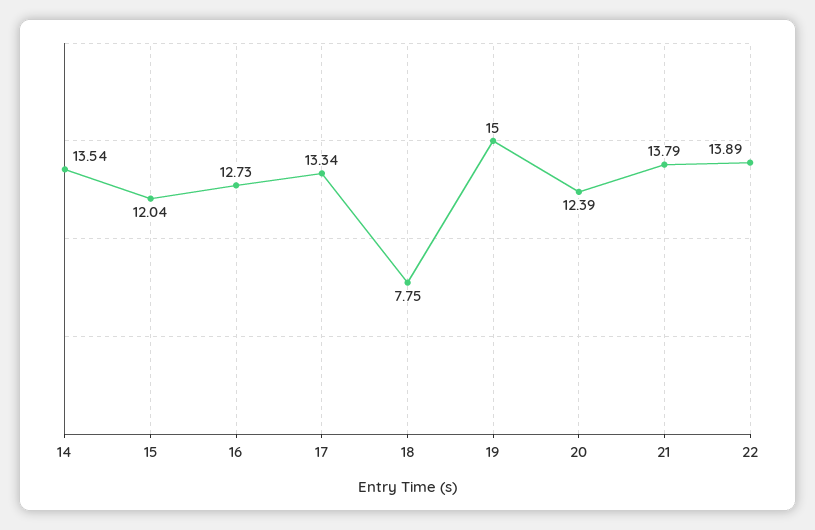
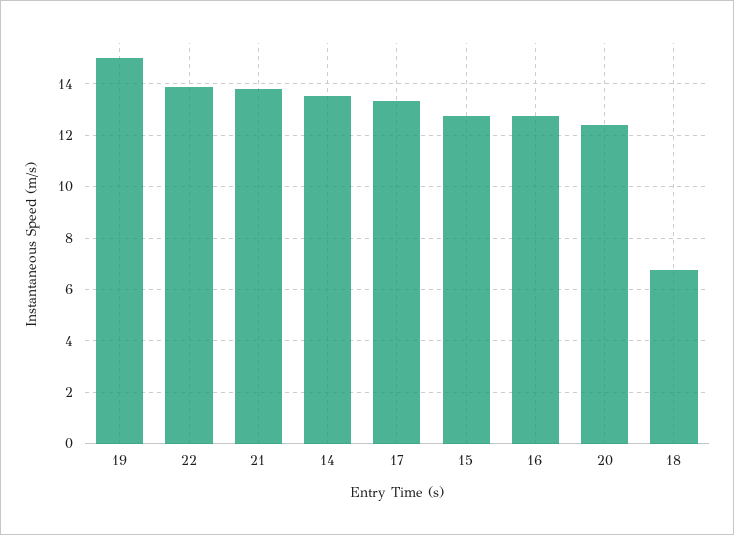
  {
    "14": 13.54,
-   "15": 12.04,
+   "15": 12.75,
    "16": 12.73,
    "17": 13.34,
-   "18": 7.75,
+   "18": 6.75,
    "19": 15,
    "20": 12.39,
    "21": 13.79,
    "22": 13.89
  }

